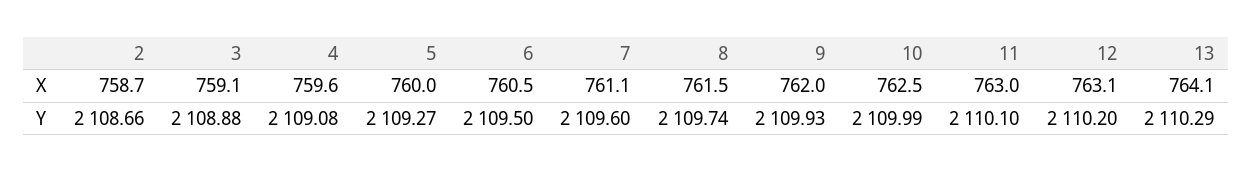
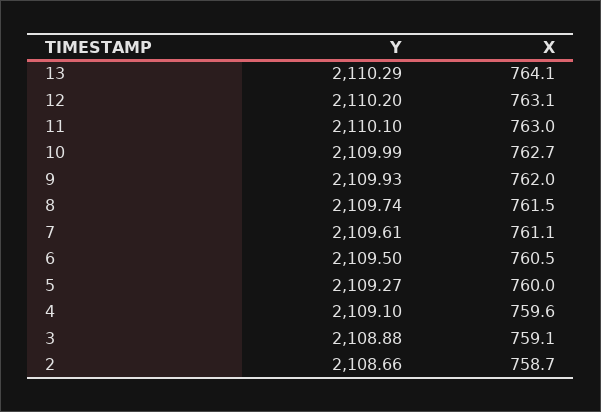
  {
    "2": {
      "X": 758.7,
      "Y": 2108.66
    },
    "3": {
      "X": 759.1,
      "Y": 2108.88
    },
    "4": {
      "X": 759.6,
-     "Y": 2109.08
+     "Y": 2109.1
    },
    "5": {
      "X": 760,
      "Y": 2109.27
    },
    "6": {
      "X": 760.5,
      "Y": 2109.5
    },
    "7": {
      "X": 761.1,
-     "Y": 2109.6
+     "Y": 2109.61
    },
    "8": {
      "X": 761.5,
      "Y": 2109.74
    },
    "9": {
      "X": 762,
      "Y": 2109.93
    },
    "10": {
-     "X": 762.5,
+     "X": 762.7,
      "Y": 2109.99
    },
    "11": {
      "X": 763,
      "Y": 2110.1
    },
    "12": {
      "X": 763.1,
      "Y": 2110.2
    },
    "13": {
      "X": 764.1,
      "Y": 2110.29
    }
  }

